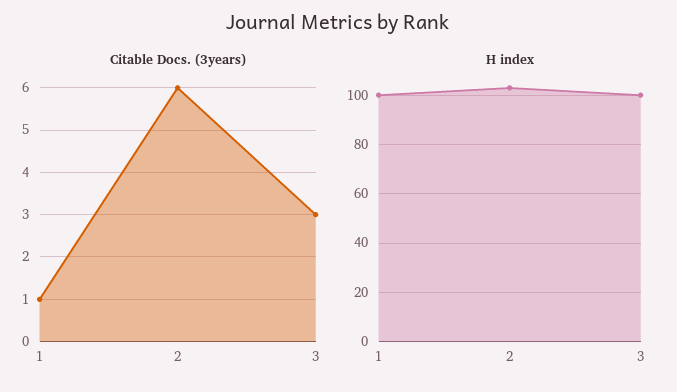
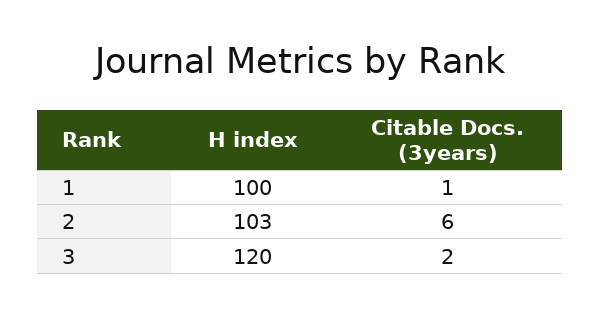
  {
    "Citable Docs. (3years)": {
      "1": 1,
      "2": 6,
-     "3": 3
+     "3": 2
    },
    "H index": {
      "1": 100,
      "2": 103,
-     "3": 100
+     "3": 120
    }
  }

